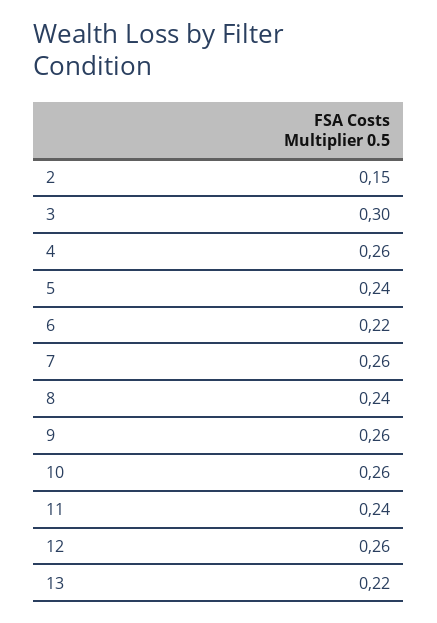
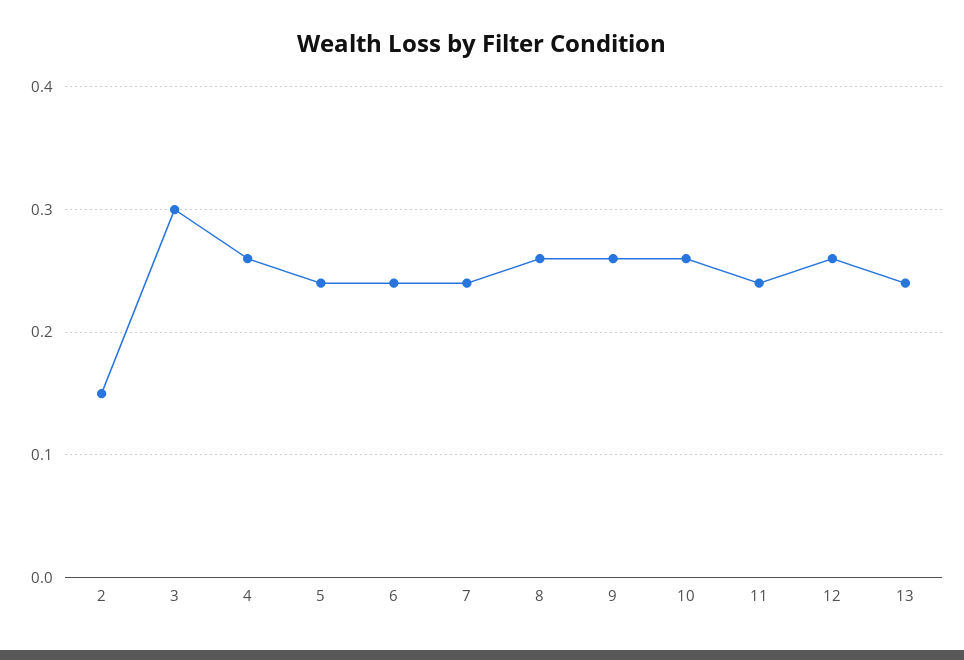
  {
    "2": 0.15,
    "3": 0.3,
    "4": 0.26,
    "5": 0.24,
-   "6": 0.22,
+   "6": 0.24,
-   "7": 0.26,
+   "7": 0.24,
-   "8": 0.24,
+   "8": 0.26,
    "9": 0.26,
    "10": 0.26,
    "11": 0.24,
    "12": 0.26,
-   "13": 0.22
+   "13": 0.24
  }

